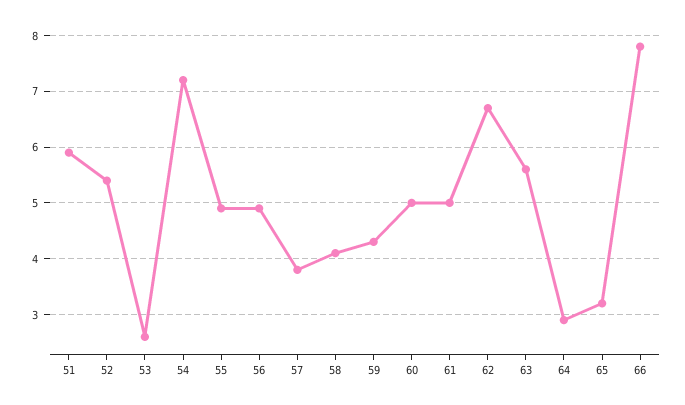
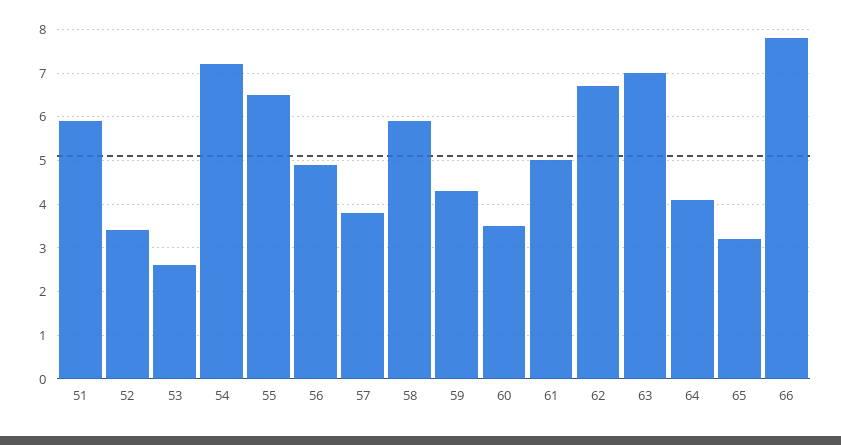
  {
    "51": 6,
-   "52": 5.5,
+   "52": 3.5,
    "53": 2.5,
    "54": 7,
-   "55": 5,
+   "55": 6.5,
    "56": 5,
    "57": 4,
-   "58": 4,
+   "58": 6,
    "59": 4.5,
-   "60": 5,
+   "60": 3.5,
    "61": 5,
    "62": 6.5,
-   "63": 5.5,
+   "63": 7,
-   "64": 3,
+   "64": 4,
    "65": 3,
    "66": 8
  }

